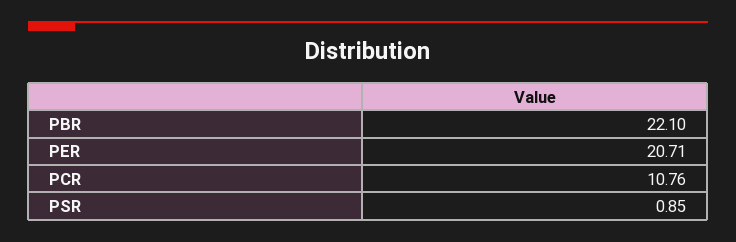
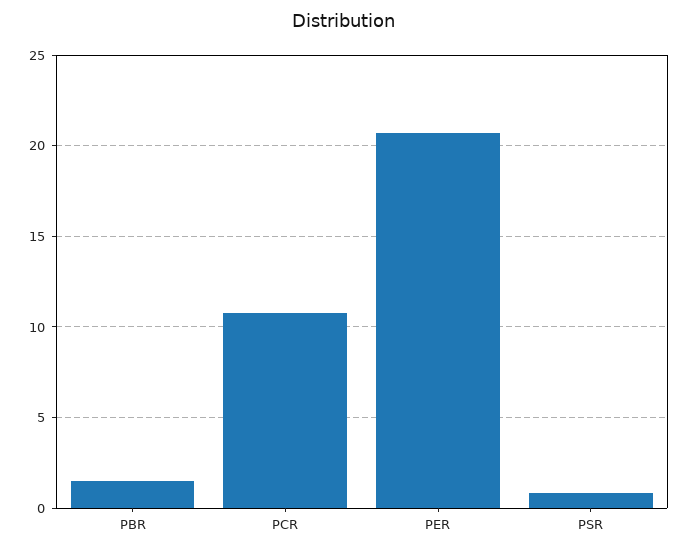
  {
-   "PBR": 22.1,
+   "PBR": 1.5,
    "PER": 20.71,
    "PCR": 10.76,
    "PSR": 0.85
  }

